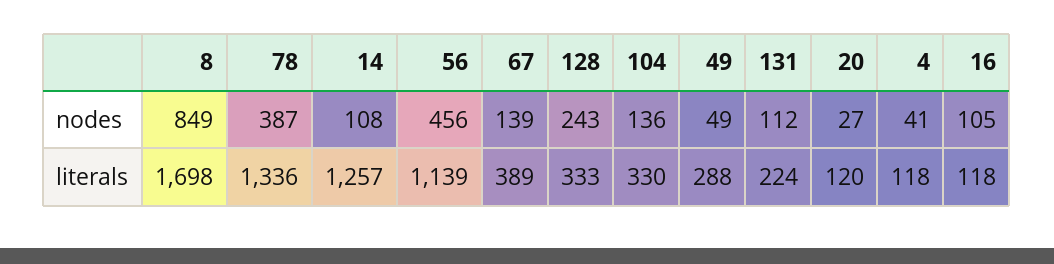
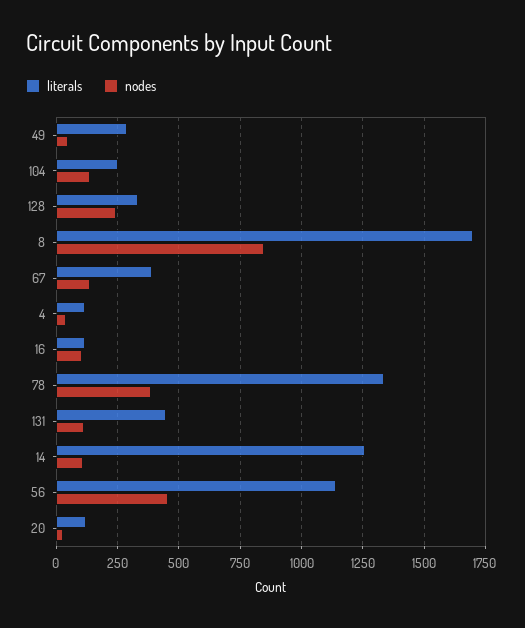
  {
    "nodes": {
      "8": 849,
      "78": 387,
      "14": 108,
      "56": 456,
      "67": 139,
      "128": 243,
      "104": 136,
      "49": 49,
      "131": 112,
      "20": 27,
      "4": 41,
      "16": 105
    },
    "literals": {
      "8": 1698,
      "78": 1336,
      "14": 1257,
      "56": 1139,
      "67": 389,
      "128": 333,
-     "104": 330,
+     "104": 250,
      "49": 288,
-     "131": 224,
+     "131": 450,
      "20": 120,
      "4": 118,
      "16": 118
    }
  }

